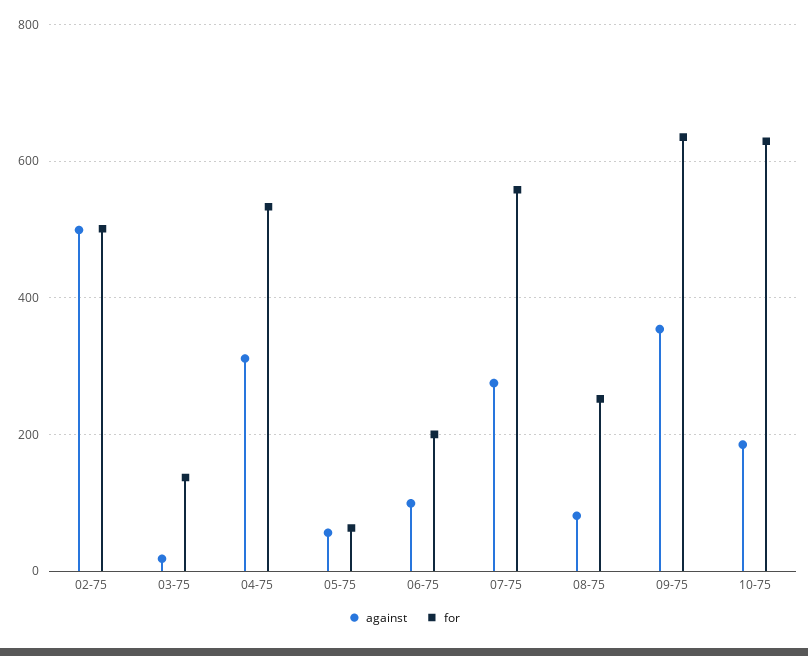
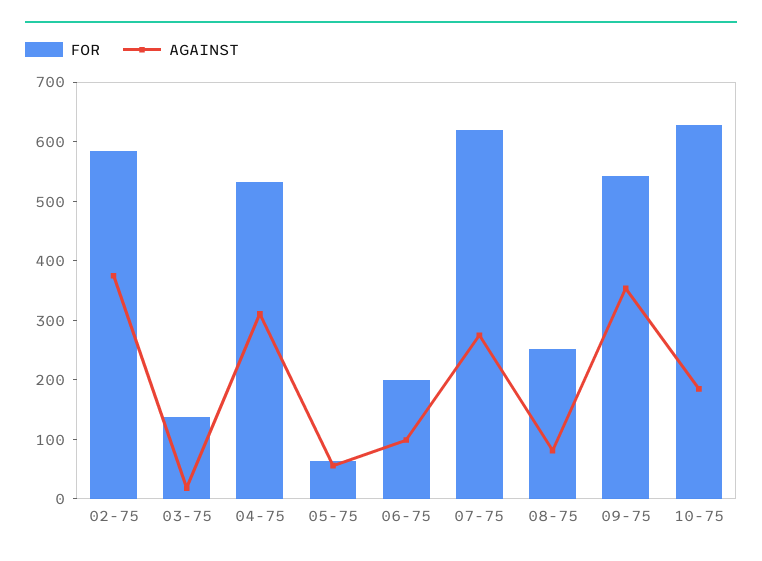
  {
    "against": {
-     "02-75": 500,
+     "02-75": 380,
      "03-75": 20,
      "04-75": 320,
      "05-75": 60,
      "06-75": 100,
      "07-75": 280,
      "08-75": 80,
      "09-75": 360,
      "10-75": 180
    },
    "for": {
-     "02-75": 500,
+     "02-75": 580,
      "03-75": 140,
      "04-75": 540,
      "05-75": 60,
      "06-75": 200,
-     "07-75": 560,
+     "07-75": 620,
      "08-75": 260,
-     "09-75": 640,
+     "09-75": 540,
      "10-75": 620
    }
  }

